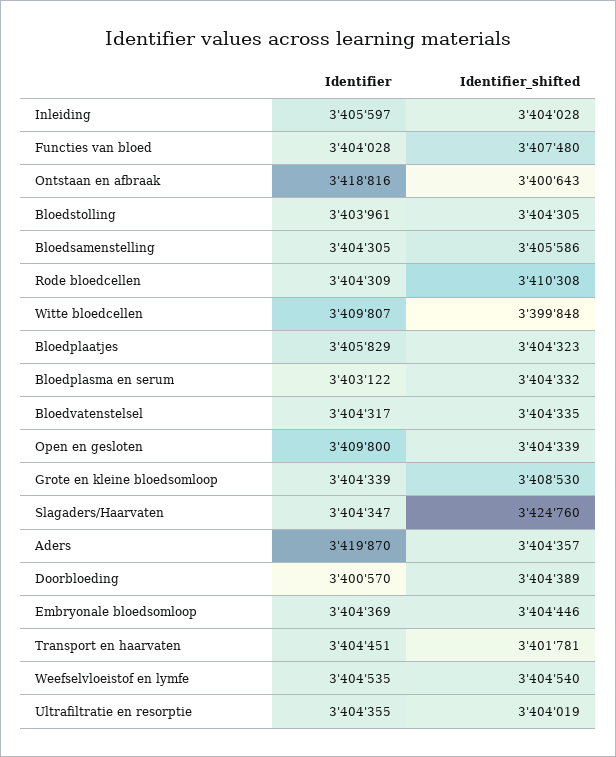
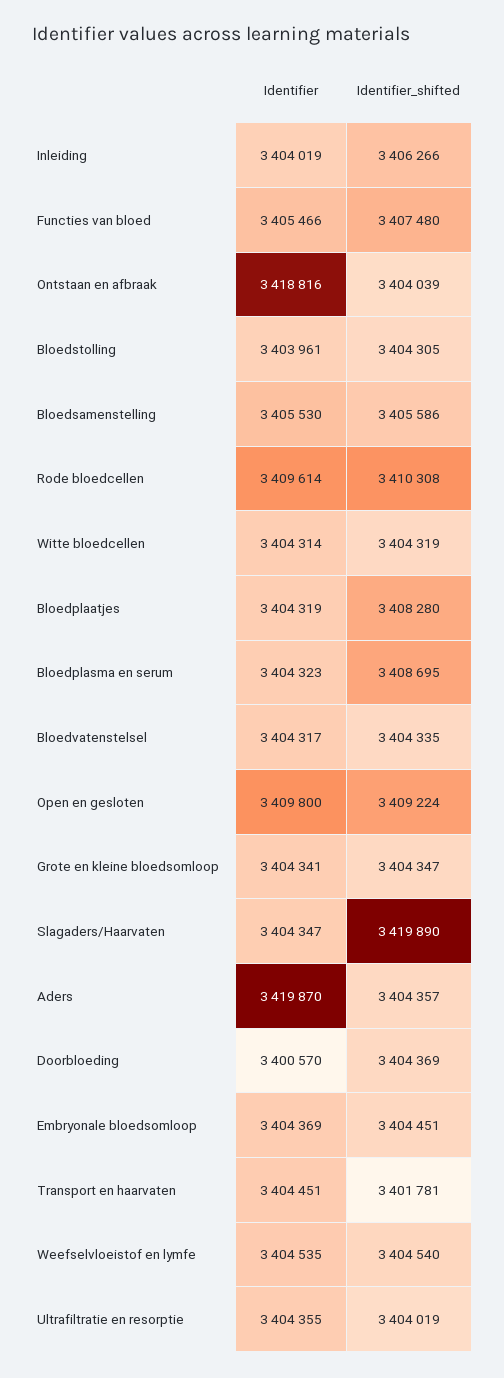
  {
    "Identifier": {
-     "Inleiding": 3405597,
+     "Inleiding": 3404019,
-     "Functies van bloed": 3404028,
+     "Functies van bloed": 3405466,
      "Ontstaan en afbraak": 3418816,
      "Bloedstolling": 3403961,
-     "Bloedsamenstelling": 3404305,
+     "Bloedsamenstelling": 3405530,
-     "Rode bloedcellen": 3404309,
+     "Rode bloedcellen": 3409614,
-     "Witte bloedcellen": 3409807,
+     "Witte bloedcellen": 3404314,
-     "Bloedplaatjes": 3405829,
+     "Bloedplaatjes": 3404319,
-     "Bloedplasma en serum": 3403122,
+     "Bloedplasma en serum": 3404323,
      "Bloedvatenstelsel": 3404317,
      "Open en gesloten": 3409800,
-     "Grote en kleine bloedsomloop": 3404339,
+     "Grote en kleine bloedsomloop": 3404341,
      "Slagaders/Haarvaten": 3404347,
      "Aders": 3419870,
      "Doorbloeding": 3400570,
      "Embryonale bloedsomloop": 3404369,
      "Transport en haarvaten": 3404451,
      "Weefselvloeistof en lymfe": 3404535,
      "Ultrafiltratie en resorptie": 3404355
    },
    "Identifier_shifted": {
-     "Inleiding": 3404028,
+     "Inleiding": 3406266,
      "Functies van bloed": 3407480,
-     "Ontstaan en afbraak": 3400643,
+     "Ontstaan en afbraak": 3404039,
      "Bloedstolling": 3404305,
      "Bloedsamenstelling": 3405586,
      "Rode bloedcellen": 3410308,
-     "Witte bloedcellen": 3399848,
+     "Witte bloedcellen": 3404319,
-     "Bloedplaatjes": 3404323,
+     "Bloedplaatjes": 3408280,
-     "Bloedplasma en serum": 3404332,
+     "Bloedplasma en serum": 3408695,
      "Bloedvatenstelsel": 3404335,
-     "Open en gesloten": 3404339,
+     "Open en gesloten": 3409224,
-     "Grote en kleine bloedsomloop": 3408530,
+     "Grote en kleine bloedsomloop": 3404347,
-     "Slagaders/Haarvaten": 3424760,
+     "Slagaders/Haarvaten": 3419890,
      "Aders": 3404357,
-     "Doorbloeding": 3404389,
+     "Doorbloeding": 3404369,
-     "Embryonale bloedsomloop": 3404446,
+     "Embryonale bloedsomloop": 3404451,
      "Transport en haarvaten": 3401781,
      "Weefselvloeistof en lymfe": 3404540,
      "Ultrafiltratie en resorptie": 3404019
    }
  }

